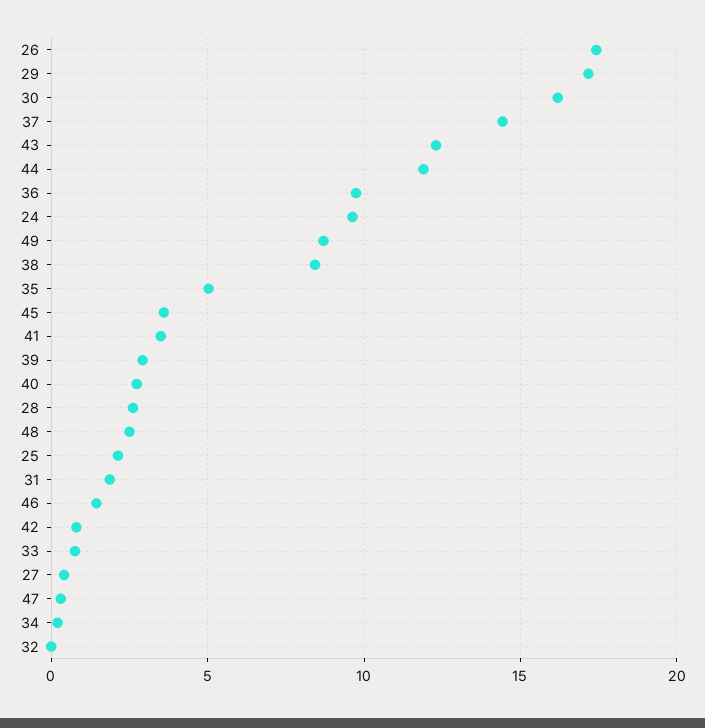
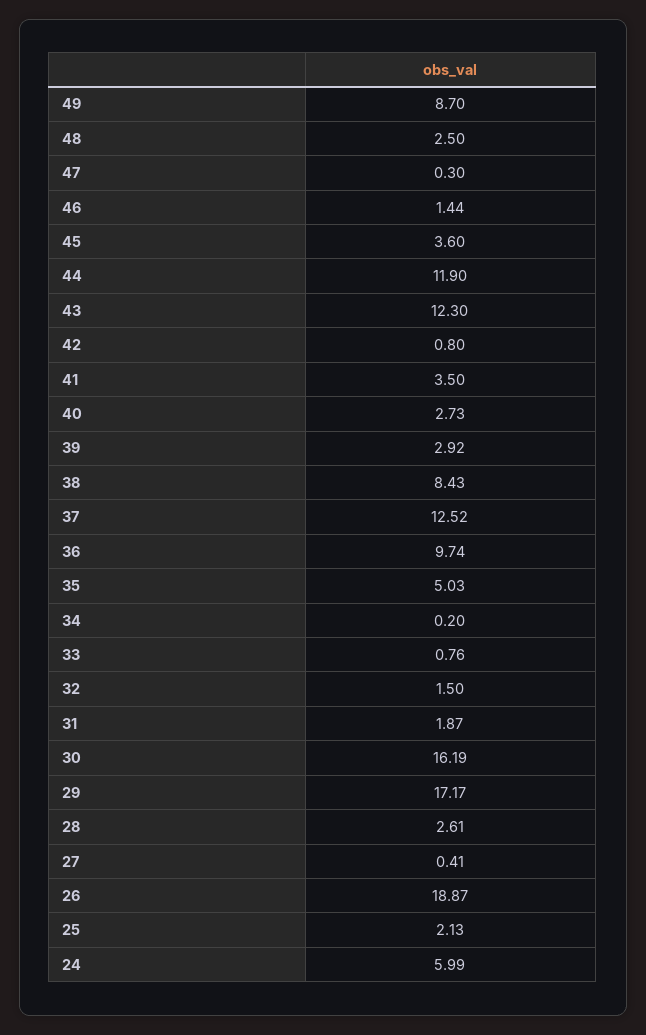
  {
-   "26": 17.5,
+   "26": 18.87,
    "29": 17.17,
    "30": 16.19,
-   "37": 14.5,
+   "37": 12.52,
    "43": 12.3,
    "44": 11.9,
    "36": 9.74,
-   "24": 9.5,
+   "24": 5.99,
    "49": 8.7,
    "38": 8.43,
    "35": 5.03,
    "45": 3.6,
    "41": 3.5,
    "39": 2.92,
    "40": 2.73,
    "28": 2.61,
    "48": 2.5,
    "25": 2.13,
    "31": 1.87,
    "46": 1.44,
    "42": 0.8,
    "33": 0.76,
    "27": 0.41,
    "47": 0.3,
    "34": 0.2,
-   "32": 0
+   "32": 1.5
  }

